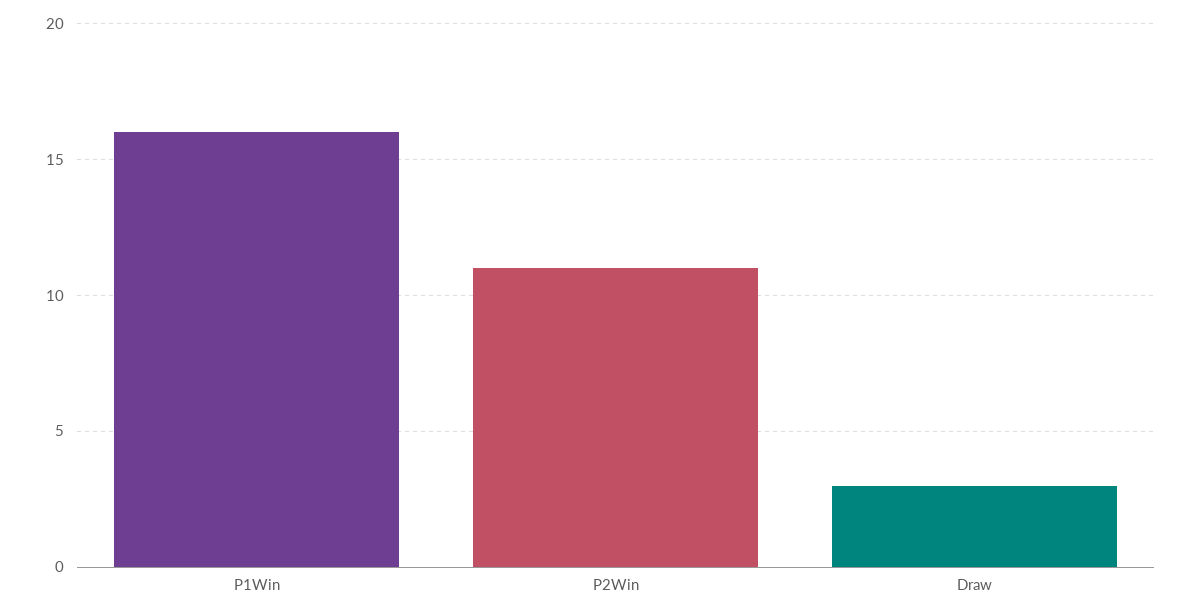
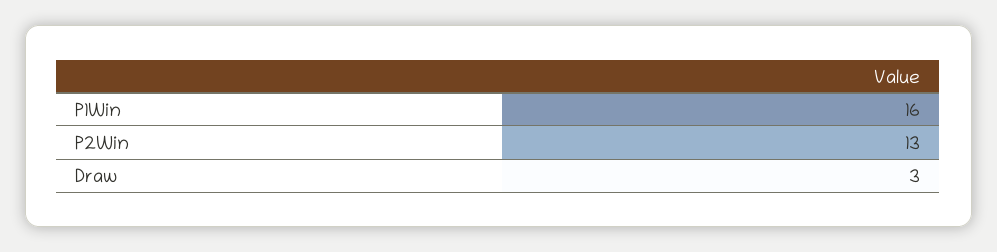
  {
    "P1Win": 16,
-   "P2Win": 11,
+   "P2Win": 13,
    "Draw": 3
  }

